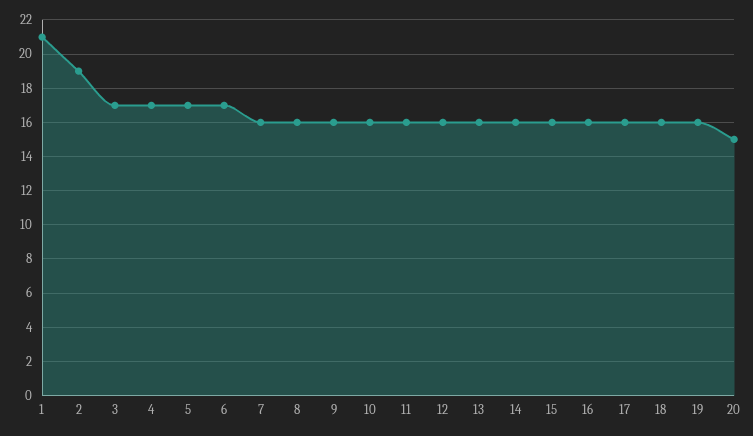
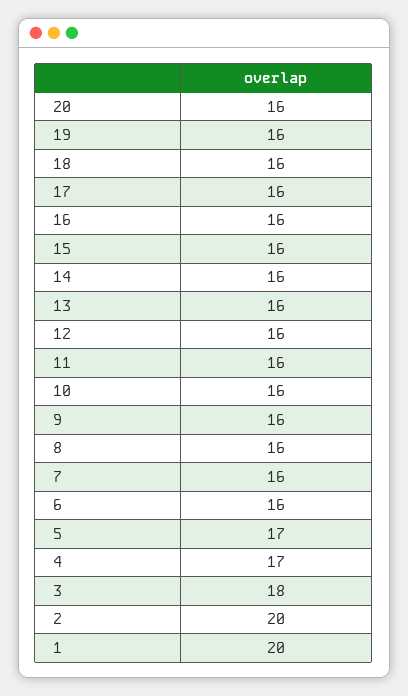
  {
-   "1": 21,
+   "1": 20,
-   "2": 19,
+   "2": 20,
-   "3": 17,
+   "3": 18,
    "4": 17,
    "5": 17,
-   "6": 17,
+   "6": 16,
    "7": 16,
    "8": 16,
    "9": 16,
    "10": 16,
    "11": 16,
    "12": 16,
    "13": 16,
    "14": 16,
    "15": 16,
    "16": 16,
    "17": 16,
    "18": 16,
    "19": 16,
-   "20": 15
+   "20": 16
  }

